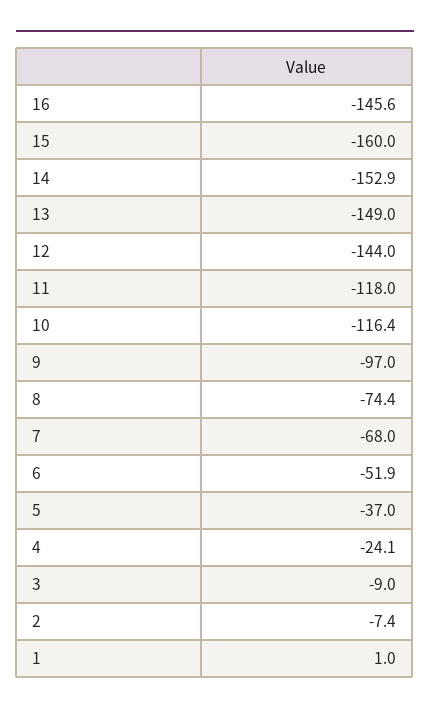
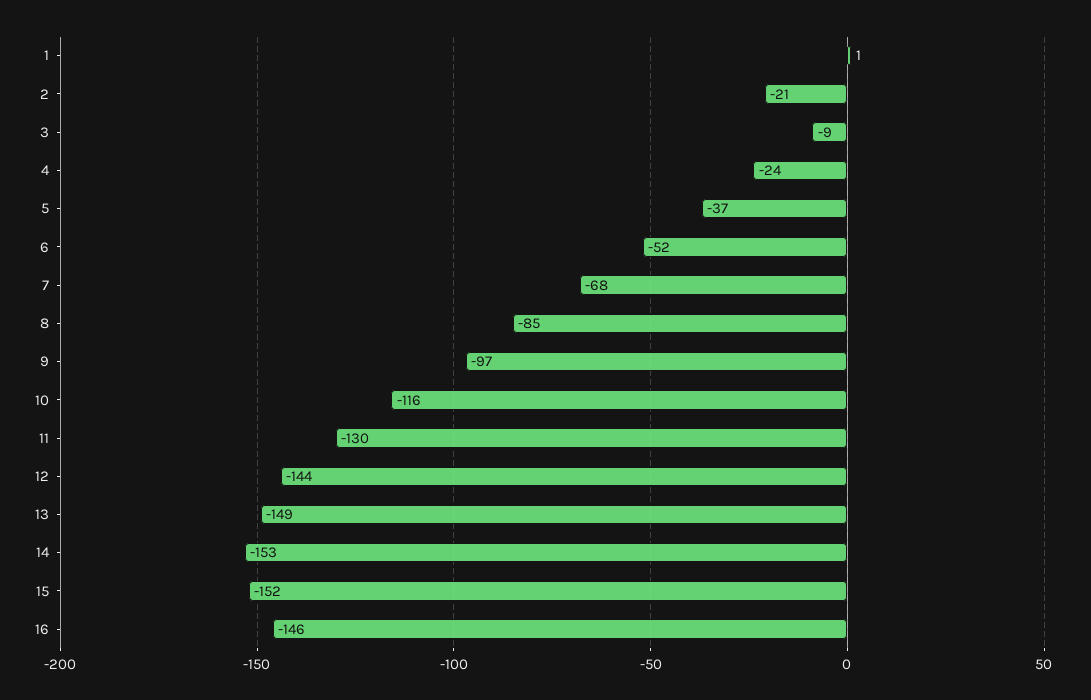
  {
    "16": -145.6,
-   "15": -160,
+   "15": -152,
    "14": -152.9,
    "13": -149,
    "12": -144,
-   "11": -118,
+   "11": -130,
    "10": -116.4,
    "9": -97,
-   "8": -74.4,
+   "8": -85,
    "7": -68,
    "6": -51.9,
    "5": -37,
    "4": -24.1,
    "3": -9,
-   "2": -7.4,
+   "2": -21,
    "1": 1
  }

